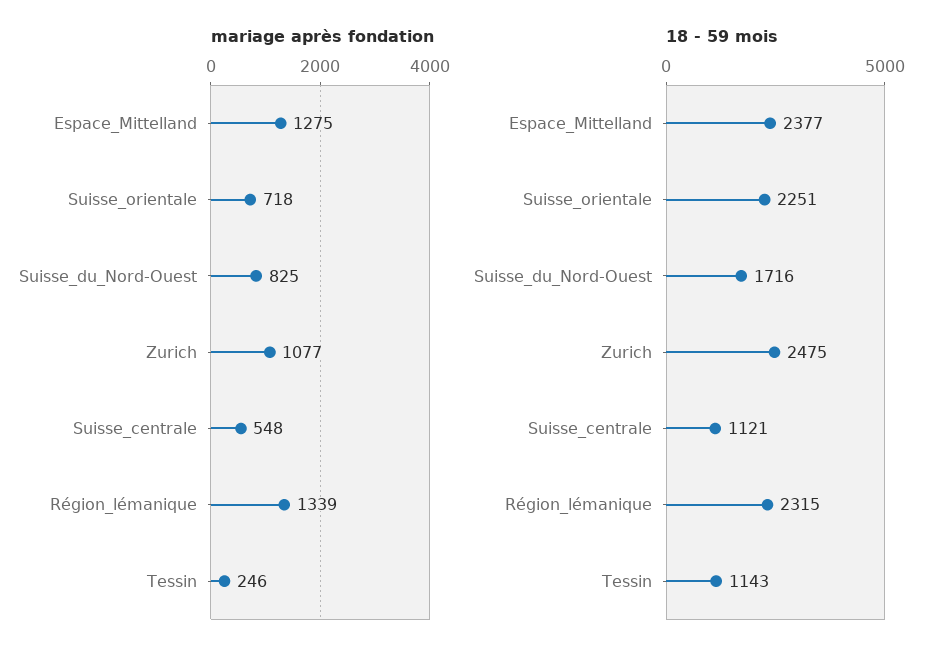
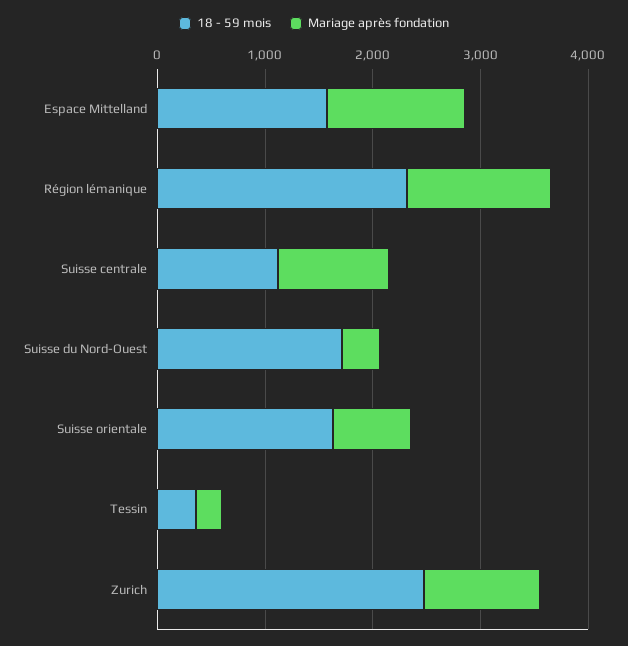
  {
    "mariage après fondation": {
      "Espace_Mittelland": 1275,
      "Suisse_orientale": 718,
-     "Suisse_du_Nord-Ouest": 825,
+     "Suisse_du_Nord-Ouest": 400,
      "Zurich": 1077,
-     "Suisse_centrale": 548,
+     "Suisse_centrale": 1000,
      "Région_lémanique": 1339,
      "Tessin": 246
    },
    "18 - 59 mois": {
-     "Espace_Mittelland": 2377,
+     "Espace_Mittelland": 1600,
-     "Suisse_orientale": 2251,
+     "Suisse_orientale": 1600,
      "Suisse_du_Nord-Ouest": 1716,
      "Zurich": 2475,
      "Suisse_centrale": 1121,
      "Région_lémanique": 2315,
-     "Tessin": 1143
+     "Tessin": 400
    }
  }

